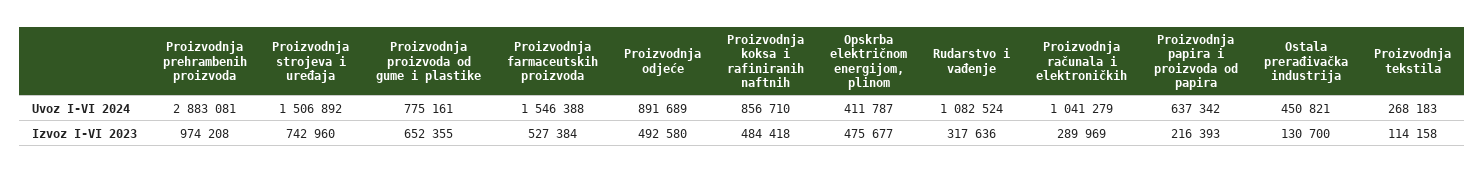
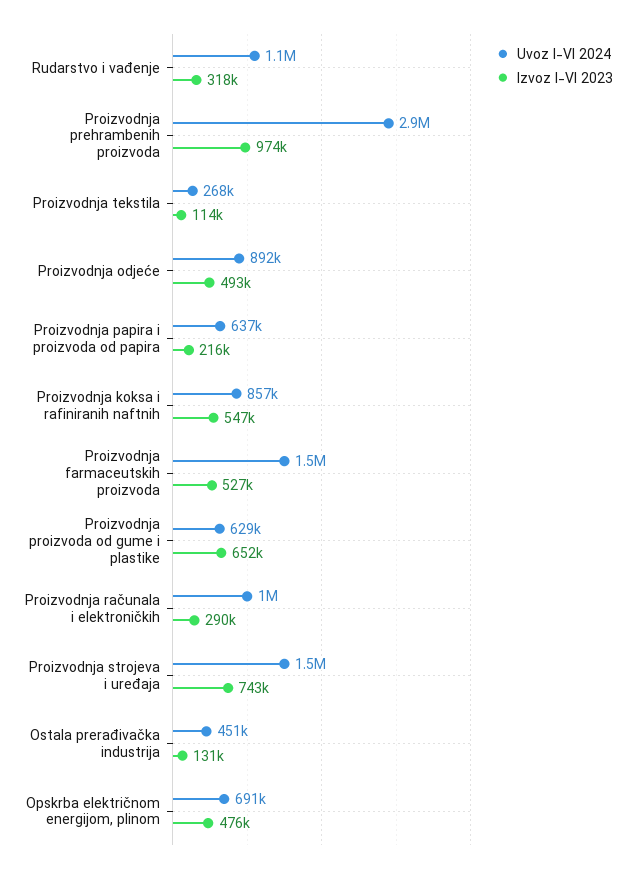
  {
    "Uvoz I-VI 2024": {
      "Proizvodnja prehrambenih proizvoda": 2883081,
      "Proizvodnja strojeva i uređaja": 1506892,
-     "Proizvodnja proizvoda od gume i plastike": 775161,
+     "Proizvodnja proizvoda od gume i plastike": 629000,
      "Proizvodnja farmaceutskih proizvoda": 1546388,
      "Proizvodnja odjeće": 891689,
      "Proizvodnja koksa i rafiniranih naftnih": 856710,
-     "Opskrba električnom energijom, plinom": 411787,
+     "Opskrba električnom energijom, plinom": 691000,
      "Rudarstvo i vađenje": 1082524,
      "Proizvodnja računala i elektroničkih": 1041279,
      "Proizvodnja papira i proizvoda od papira": 637342,
      "Ostala prerađivačka industrija": 450821,
      "Proizvodnja tekstila": 268183
    },
    "Izvoz I-VI 2023": {
      "Proizvodnja prehrambenih proizvoda": 974208,
      "Proizvodnja strojeva i uređaja": 742960,
      "Proizvodnja proizvoda od gume i plastike": 652355,
      "Proizvodnja farmaceutskih proizvoda": 527384,
      "Proizvodnja odjeće": 492580,
-     "Proizvodnja koksa i rafiniranih naftnih": 484418,
+     "Proizvodnja koksa i rafiniranih naftnih": 547000,
      "Opskrba električnom energijom, plinom": 475677,
      "Rudarstvo i vađenje": 317636,
      "Proizvodnja računala i elektroničkih": 289969,
      "Proizvodnja papira i proizvoda od papira": 216393,
      "Ostala prerađivačka industrija": 130700,
      "Proizvodnja tekstila": 114158
    }
  }

